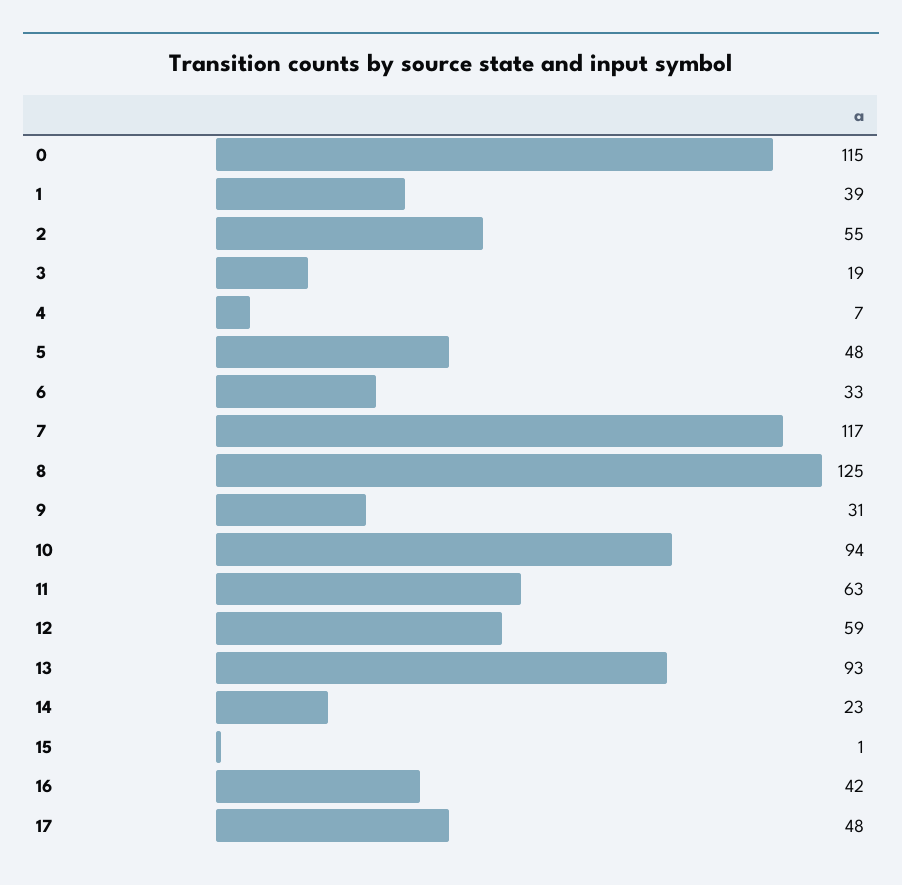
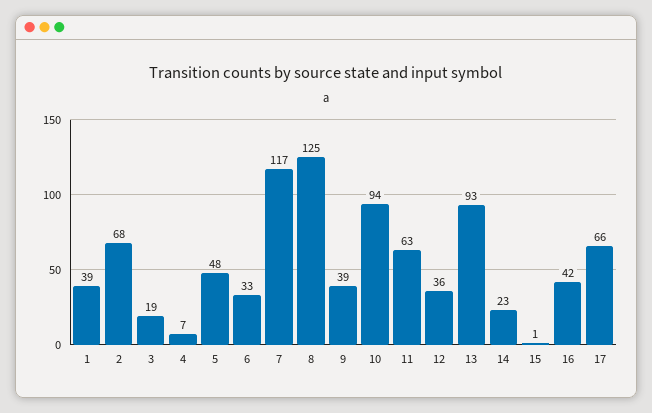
  {
-   "0": 115,
    "1": 39,
-   "2": 55,
+   "2": 68,
    "3": 19,
    "4": 7,
    "5": 48,
    "6": 33,
    "7": 117,
    "8": 125,
-   "9": 31,
+   "9": 39,
    "10": 94,
    "11": 63,
-   "12": 59,
+   "12": 36,
    "13": 93,
    "14": 23,
    "15": 1,
    "16": 42,
-   "17": 48
+   "17": 66
  }

